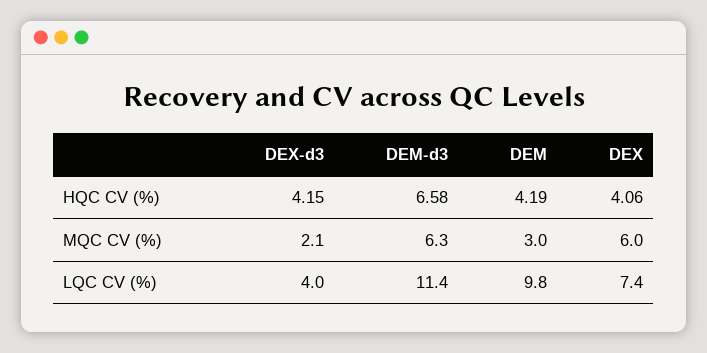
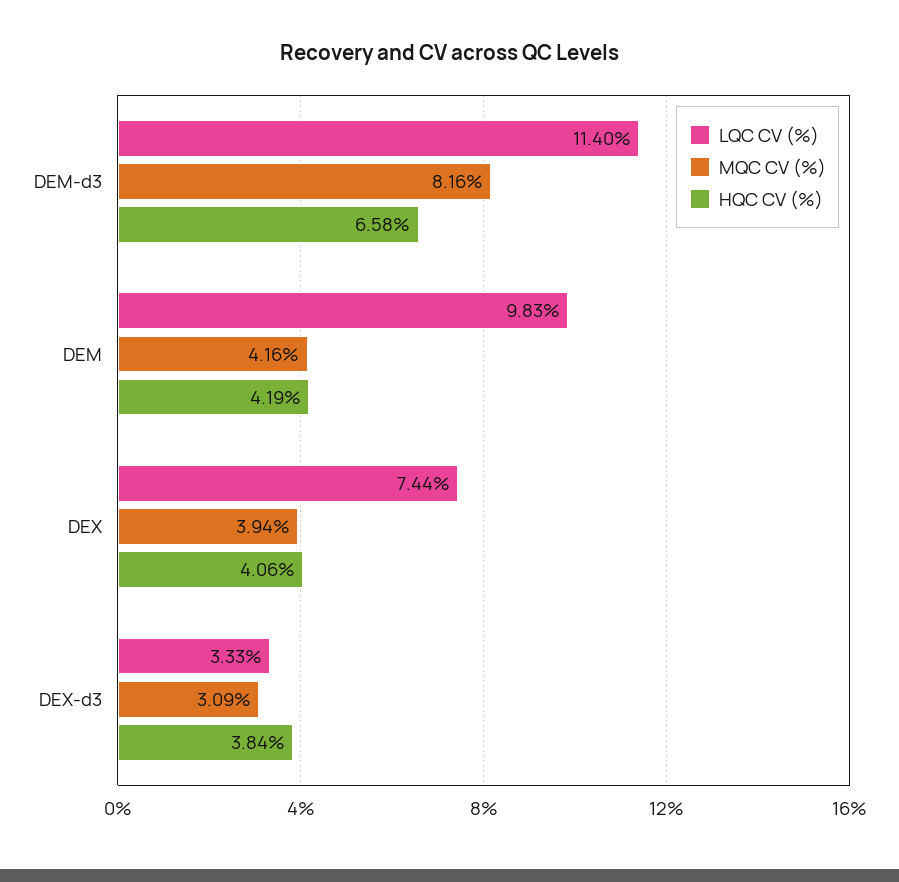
  {
    "HQC CV (%)": {
-     "DEX-d3": 4.15,
+     "DEX-d3": 3.84,
      "DEM-d3": 6.58,
      "DEM": 4.19,
      "DEX": 4.06
    },
    "MQC CV (%)": {
-     "DEX-d3": 2.1,
+     "DEX-d3": 3.09,
-     "DEM-d3": 6.3,
+     "DEM-d3": 8.16,
-     "DEM": 3,
+     "DEM": 4.16,
-     "DEX": 6
+     "DEX": 3.94
    },
    "LQC CV (%)": {
-     "DEX-d3": 4,
+     "DEX-d3": 3.33,
      "DEM-d3": 11.4,
      "DEM": 9.83,
      "DEX": 7.44
    }
  }

